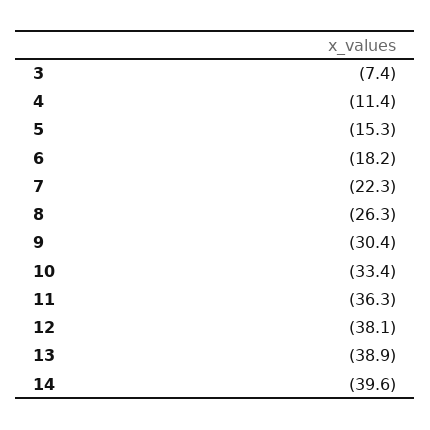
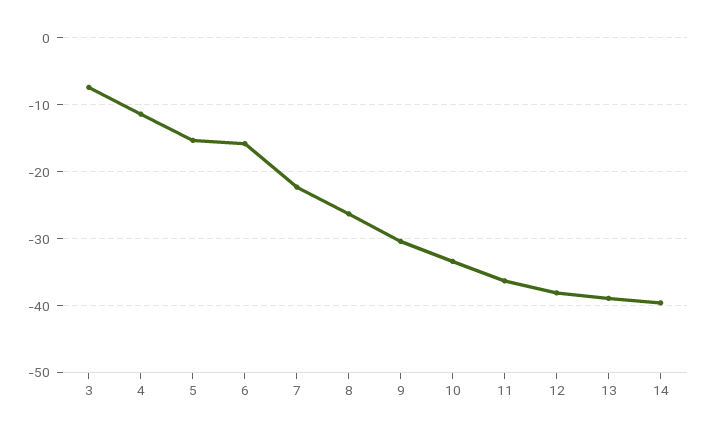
  {
    "3": -7.4,
    "4": -11.4,
    "5": -15.3,
-   "6": -18.2,
+   "6": -16,
    "7": -22.3,
    "8": -26.3,
    "9": -30.4,
    "10": -33.4,
    "11": -36.3,
    "12": -38.1,
    "13": -38.9,
    "14": -39.6
  }

